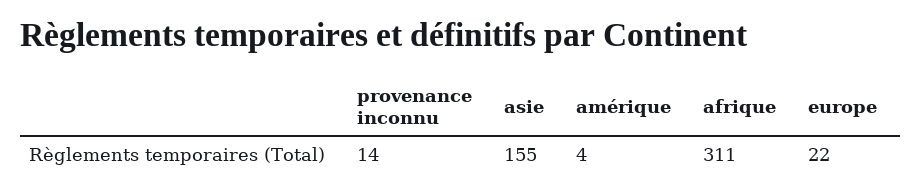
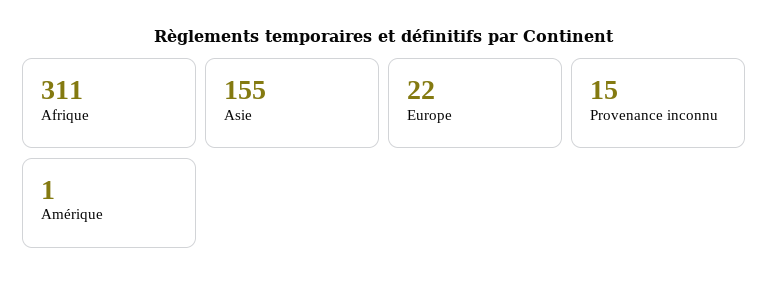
  {
-   "provenance inconnu": 14,
+   "provenance inconnu": 15,
    "asie": 155,
-   "amérique": 4,
+   "amérique": 1,
    "afrique": 311,
    "europe": 22
  }

